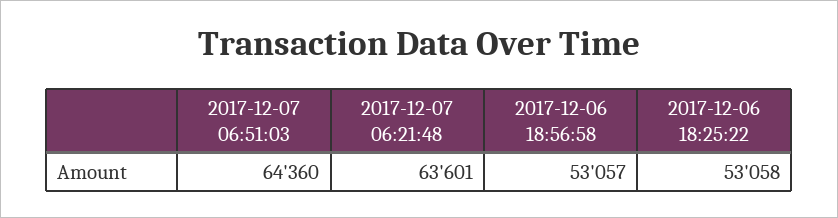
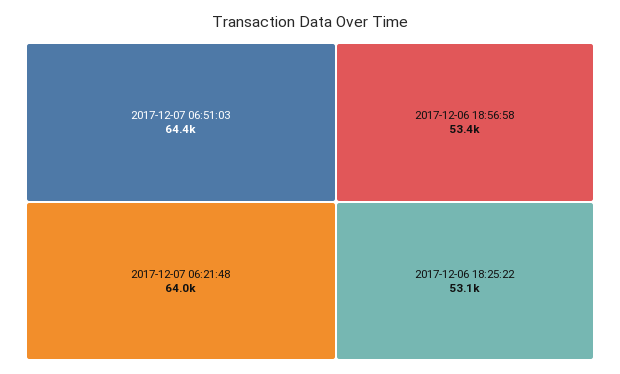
  {
    "2017-12-07 06:51:03": 64360,
-   "2017-12-07 06:21:48": 63601,
+   "2017-12-07 06:21:48": 64000,
-   "2017-12-06 18:56:58": 53057,
+   "2017-12-06 18:56:58": 53400,
    "2017-12-06 18:25:22": 53058
  }

